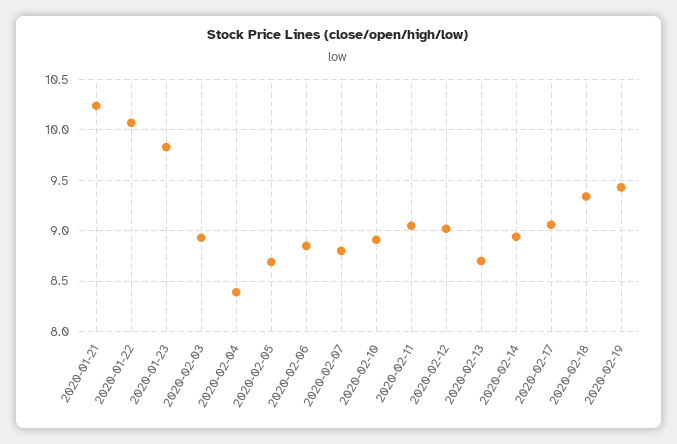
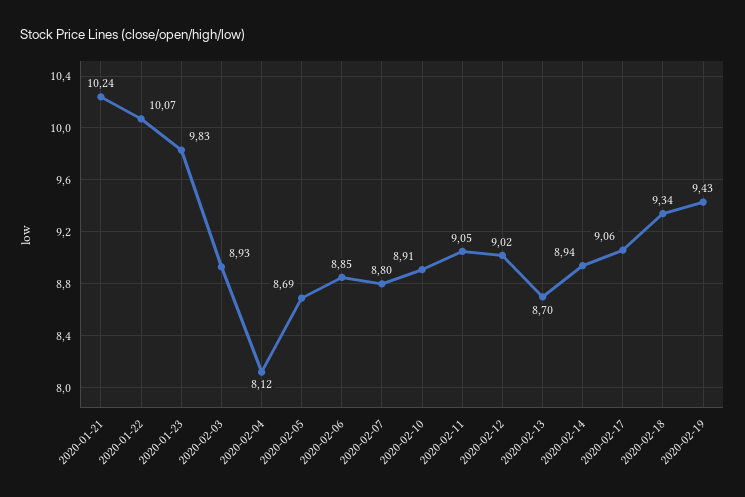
  {
    "2020-01-21": 10.24,
    "2020-01-22": 10.07,
    "2020-01-23": 9.83,
    "2020-02-03": 8.93,
-   "2020-02-04": 8.4,
+   "2020-02-04": 8.12,
    "2020-02-05": 8.69,
    "2020-02-06": 8.85,
    "2020-02-07": 8.8,
    "2020-02-10": 8.91,
    "2020-02-11": 9.05,
    "2020-02-12": 9.02,
    "2020-02-13": 8.7,
    "2020-02-14": 8.94,
    "2020-02-17": 9.06,
    "2020-02-18": 9.34,
    "2020-02-19": 9.43
  }

